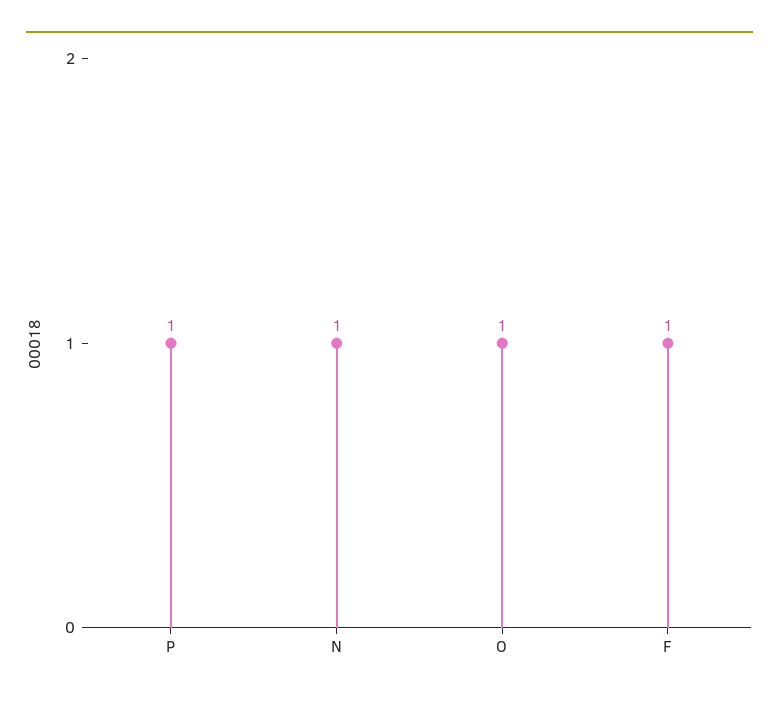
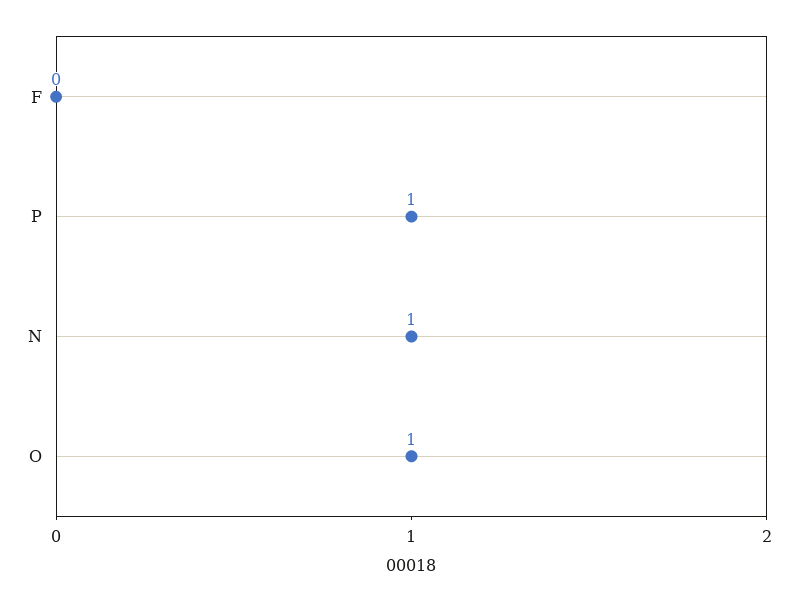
  {
    "P": 1,
    "N": 1,
    "O": 1,
-   "F": 1
+   "F": 0
  }

